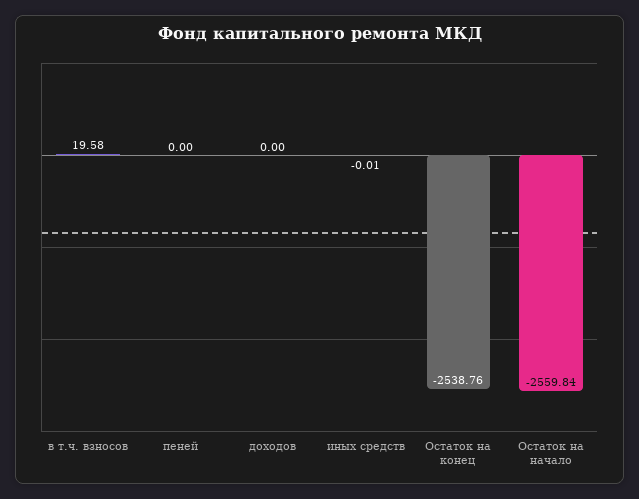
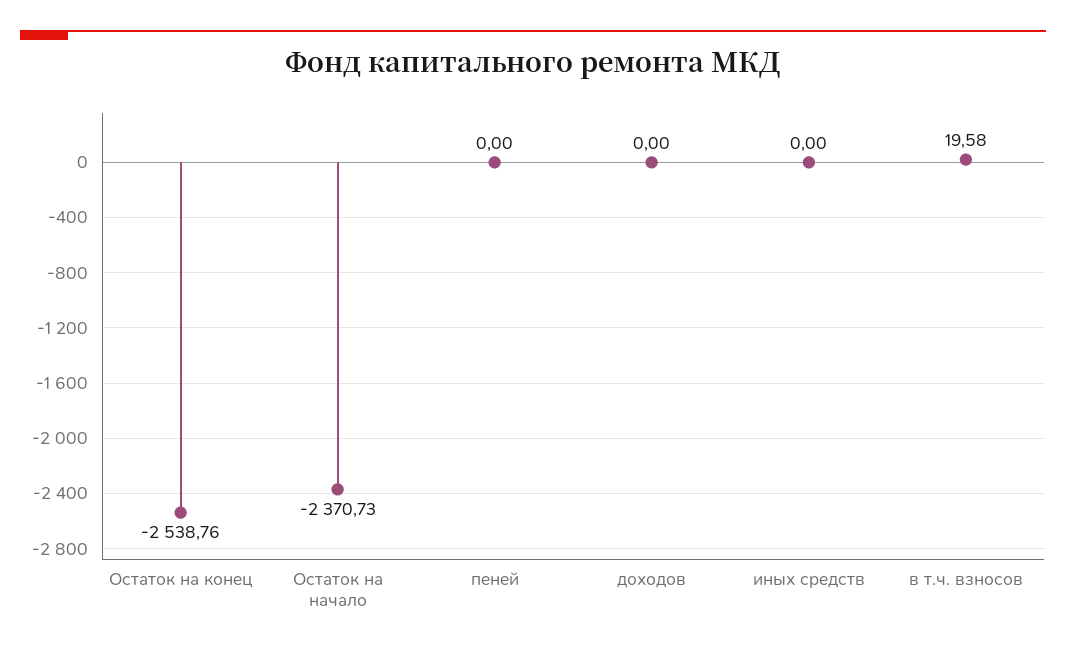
  {
    "в т.ч. взносов": 19.58,
    "пеней": 0,
    "доходов": 0,
-   "иных средств": -0.01,
+   "иных средств": 0,
    "Остаток на конец": -2538.76,
-   "Остаток на начало": -2559.84
+   "Остаток на начало": -2370.73
  }

